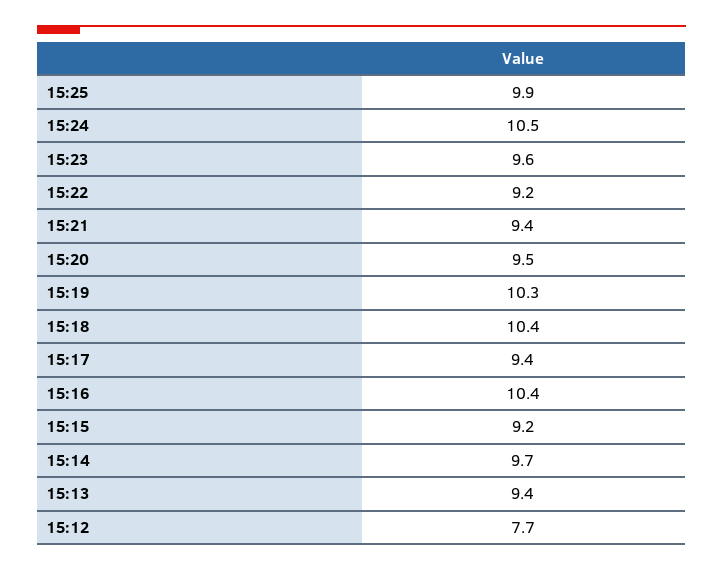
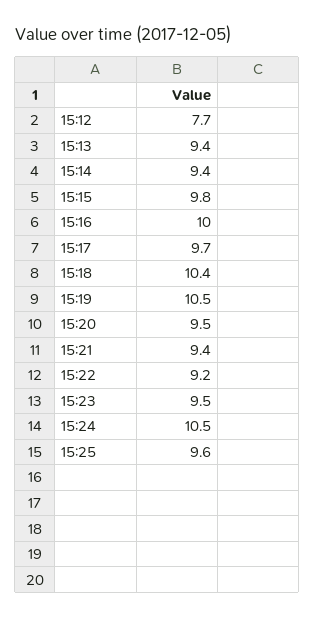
  {
-   "15:25": 9.9,
+   "15:25": 9.6,
    "15:24": 10.5,
-   "15:23": 9.6,
+   "15:23": 9.5,
    "15:22": 9.2,
    "15:21": 9.4,
    "15:20": 9.5,
-   "15:19": 10.3,
+   "15:19": 10.5,
    "15:18": 10.4,
-   "15:17": 9.4,
+   "15:17": 9.7,
-   "15:16": 10.4,
+   "15:16": 10,
-   "15:15": 9.2,
+   "15:15": 9.8,
-   "15:14": 9.7,
+   "15:14": 9.4,
    "15:13": 9.4,
    "15:12": 7.7
  }

